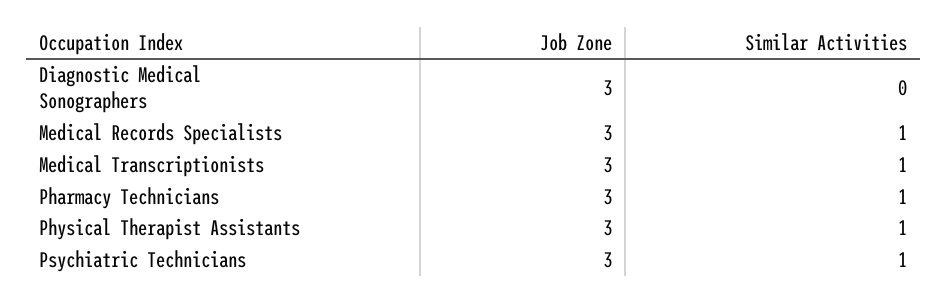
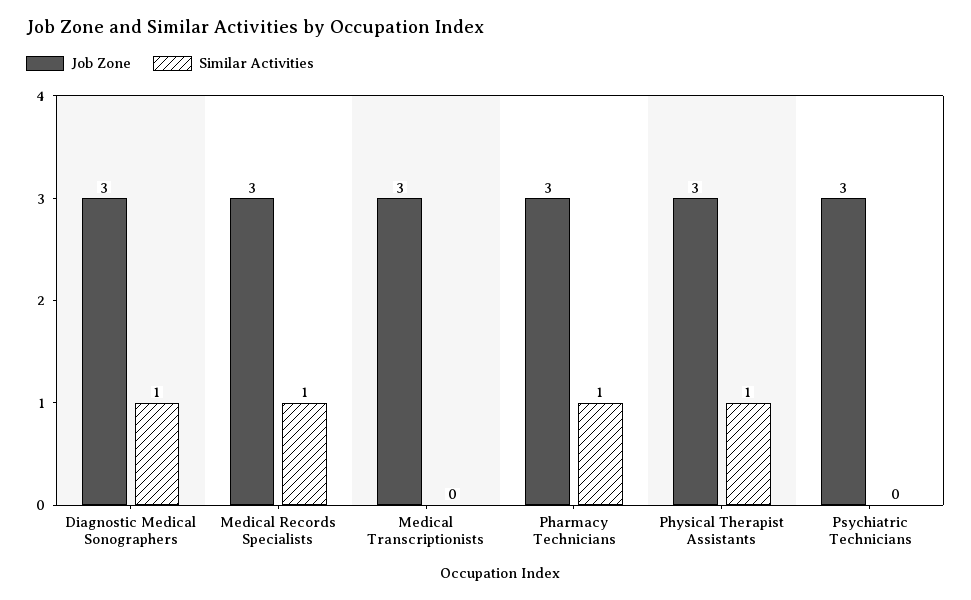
  {
    "Job Zone": {
      "Diagnostic Medical Sonographers": 3,
      "Medical Records Specialists": 3,
      "Medical Transcriptionists": 3,
      "Pharmacy Technicians": 3,
      "Physical Therapist Assistants": 3,
      "Psychiatric Technicians": 3
    },
    "Similar Activities": {
-     "Diagnostic Medical Sonographers": 0,
+     "Diagnostic Medical Sonographers": 1,
      "Medical Records Specialists": 1,
-     "Medical Transcriptionists": 1,
+     "Medical Transcriptionists": 0,
      "Pharmacy Technicians": 1,
      "Physical Therapist Assistants": 1,
-     "Psychiatric Technicians": 1
+     "Psychiatric Technicians": 0
    }
  }

